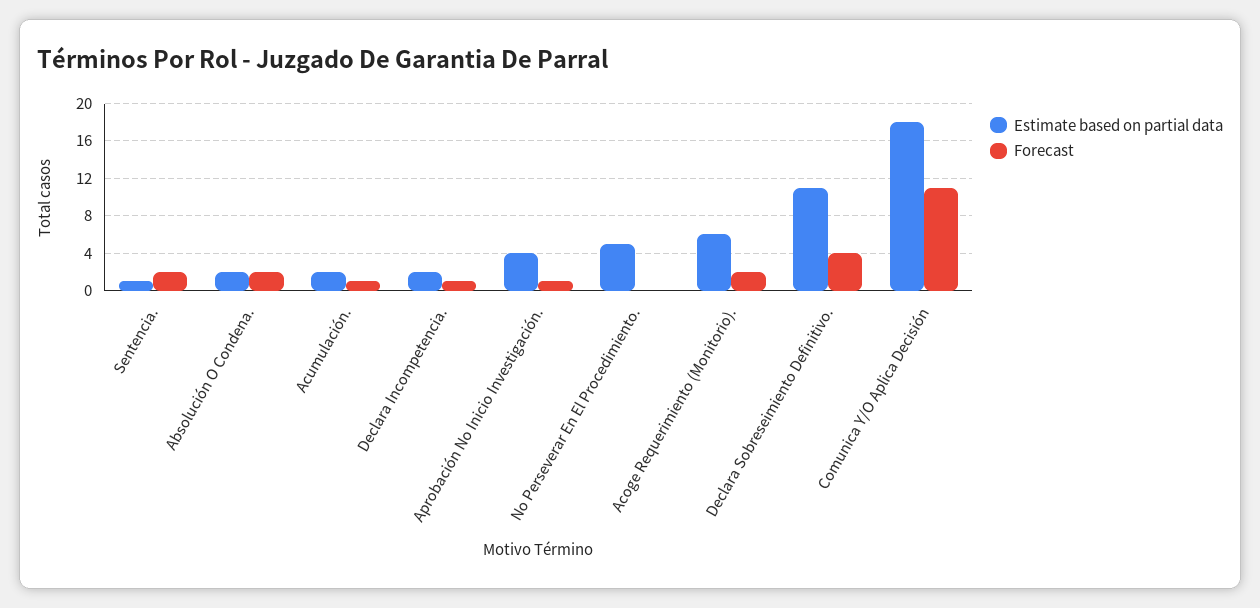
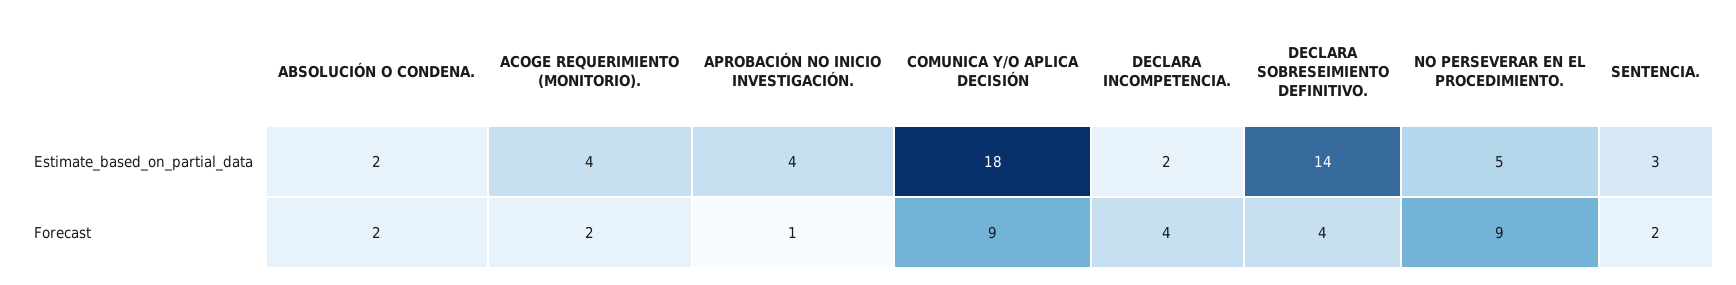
  {
    "Estimate based on partial data": {
-     "Sentencia.": 1,
+     "Sentencia.": 3,
      "Absolución O Condena.": 2,
-     "Acumulación.": 2,
      "Declara Incompetencia.": 2,
      "Aprobación No Inicio Investigación.": 4,
      "No Perseverar En El Procedimiento.": 5,
-     "Acoge Requerimiento (Monitorio).": 6,
+     "Acoge Requerimiento (Monitorio).": 4,
-     "Declara Sobreseimiento Definitivo.": 11,
+     "Declara Sobreseimiento Definitivo.": 14,
      "Comunica Y/O Aplica Decisión": 18
    },
    "Forecast": {
      "Sentencia.": 2,
      "Absolución O Condena.": 2,
-     "Acumulación.": 1,
-     "Declara Incompetencia.": 1,
+     "Declara Incompetencia.": 4,
      "Aprobación No Inicio Investigación.": 1,
-     "No Perseverar En El Procedimiento.": 0,
+     "No Perseverar En El Procedimiento.": 9,
      "Acoge Requerimiento (Monitorio).": 2,
      "Declara Sobreseimiento Definitivo.": 4,
-     "Comunica Y/O Aplica Decisión": 11
+     "Comunica Y/O Aplica Decisión": 9
    }
  }

